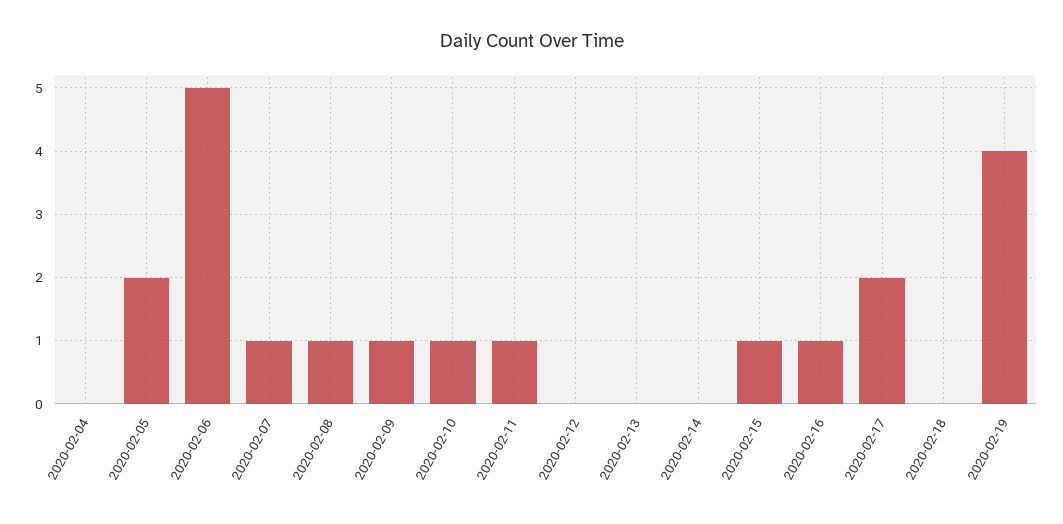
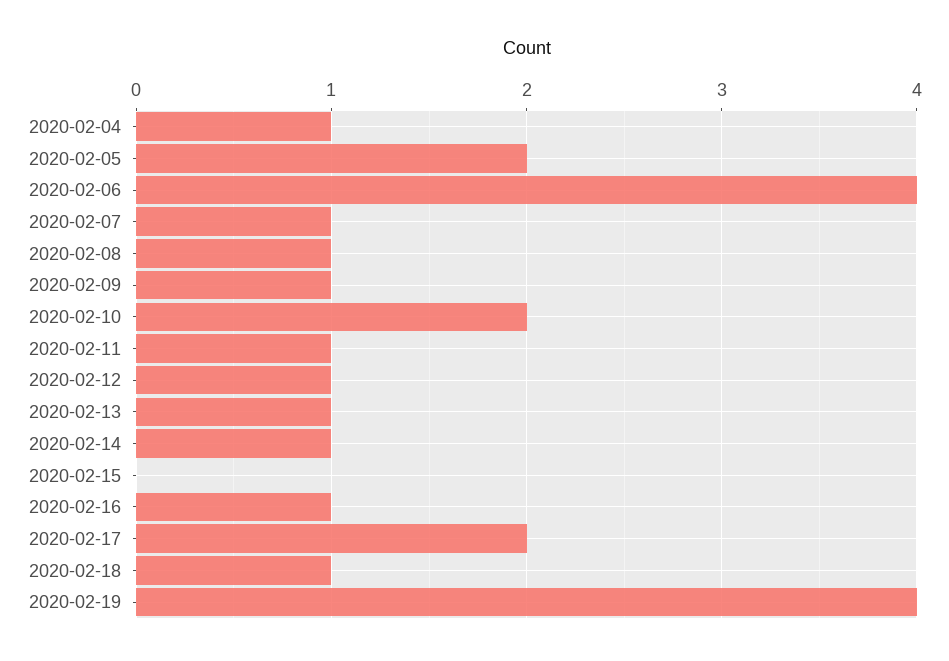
  {
-   "2020-02-04": 0,
+   "2020-02-04": 1,
    "2020-02-05": 2,
-   "2020-02-06": 5,
+   "2020-02-06": 4,
    "2020-02-07": 1,
    "2020-02-08": 1,
    "2020-02-09": 1,
-   "2020-02-10": 1,
+   "2020-02-10": 2,
    "2020-02-11": 1,
-   "2020-02-12": 0,
+   "2020-02-12": 1,
-   "2020-02-13": 0,
+   "2020-02-13": 1,
-   "2020-02-14": 0,
+   "2020-02-14": 1,
-   "2020-02-15": 1,
+   "2020-02-15": 0,
    "2020-02-16": 1,
    "2020-02-17": 2,
-   "2020-02-18": 0,
+   "2020-02-18": 1,
    "2020-02-19": 4
  }

